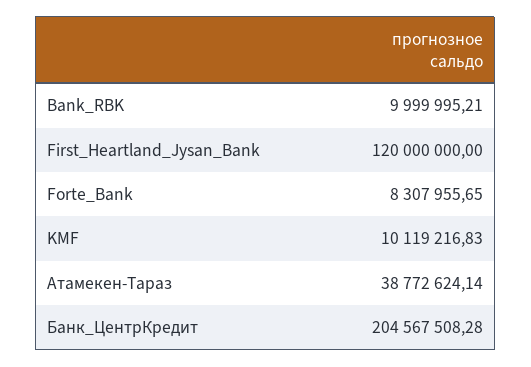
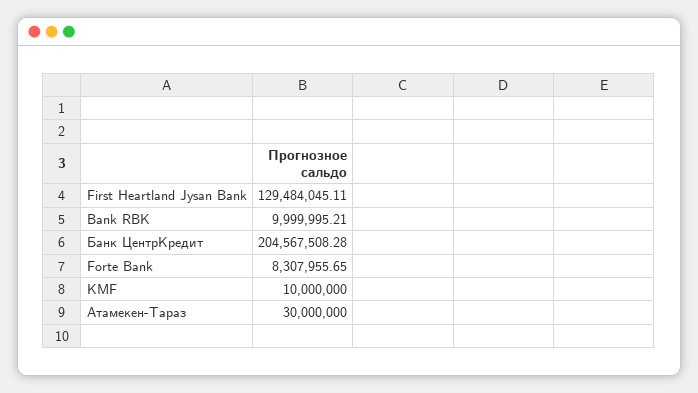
  {
    "Bank_RBK": 9999995.21,
-   "First_Heartland_Jysan_Bank": 120000000,
+   "First_Heartland_Jysan_Bank": 129484045.11,
    "Forte_Bank": 8307955.65,
-   "KMF": 10119216.83,
+   "KMF": 10000000,
-   "Атамекен-Тараз": 38772624.14,
+   "Атамекен-Тараз": 30000000,
    "Банк_ЦентрКредит": 204567508.28
  }

